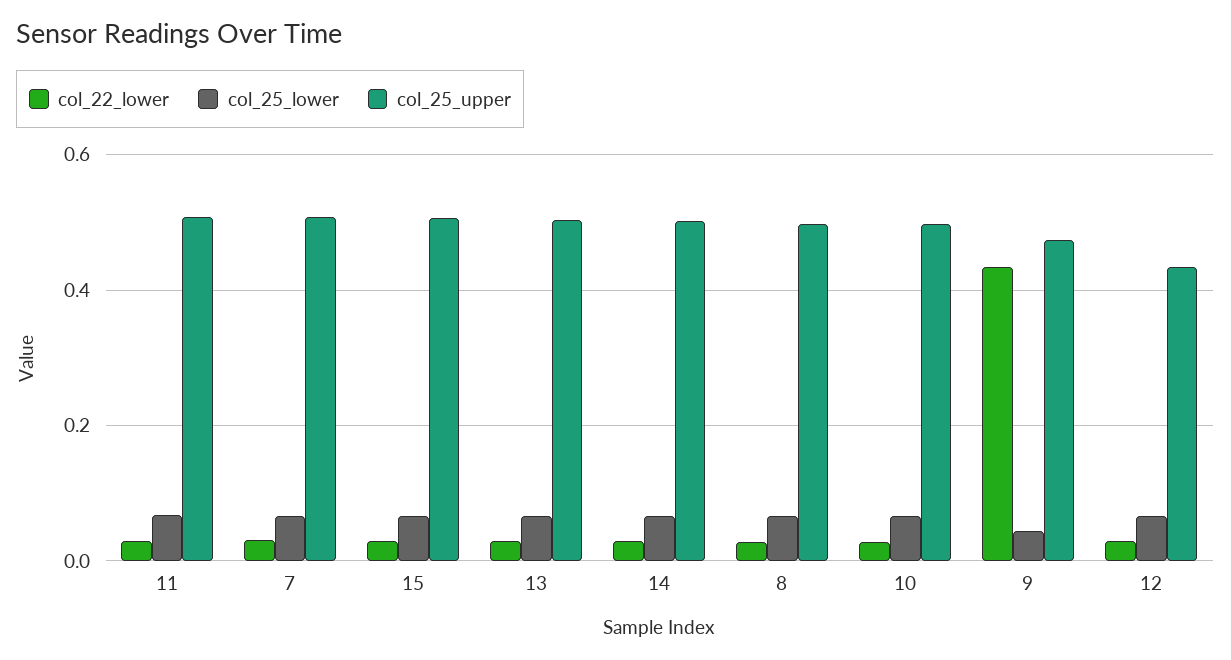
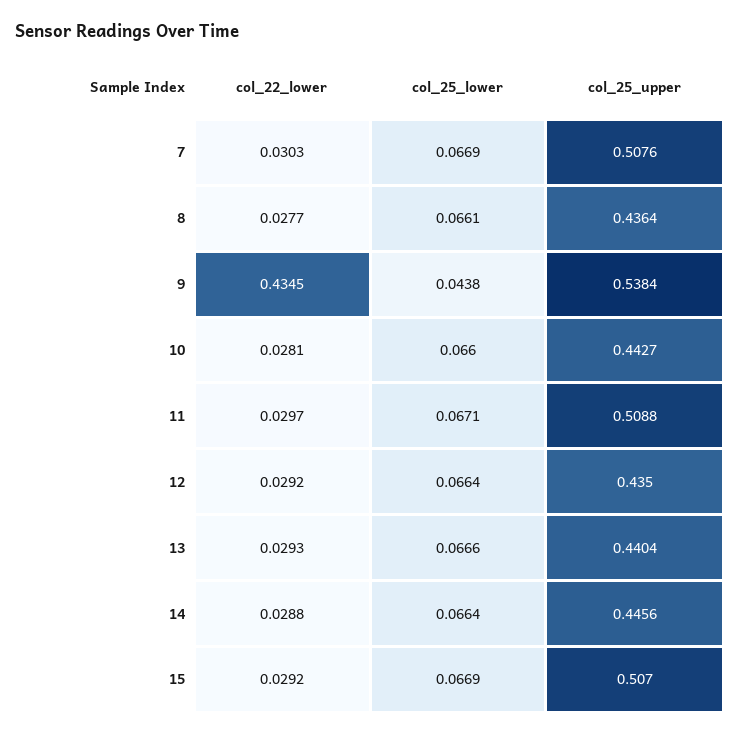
  {
    "col_22_lower": {
      "11": 0.0297,
      "7": 0.0303,
      "15": 0.0292,
      "13": 0.0293,
      "14": 0.0288,
      "8": 0.0277,
      "10": 0.0281,
      "9": 0.4345,
      "12": 0.0292
    },
    "col_25_lower": {
      "11": 0.0671,
      "7": 0.0669,
      "15": 0.0669,
      "13": 0.0666,
      "14": 0.0664,
      "8": 0.0661,
      "10": 0.066,
      "9": 0.0438,
      "12": 0.0664
    },
    "col_25_upper": {
      "11": 0.5088,
      "7": 0.5076,
      "15": 0.507,
-     "13": 0.5,
+     "13": 0.4404,
-     "14": 0.5,
+     "14": 0.4456,
-     "8": 0.5,
+     "8": 0.4364,
-     "10": 0.5,
+     "10": 0.4427,
-     "9": 0.48,
+     "9": 0.5384,
      "12": 0.435
    }
  }

